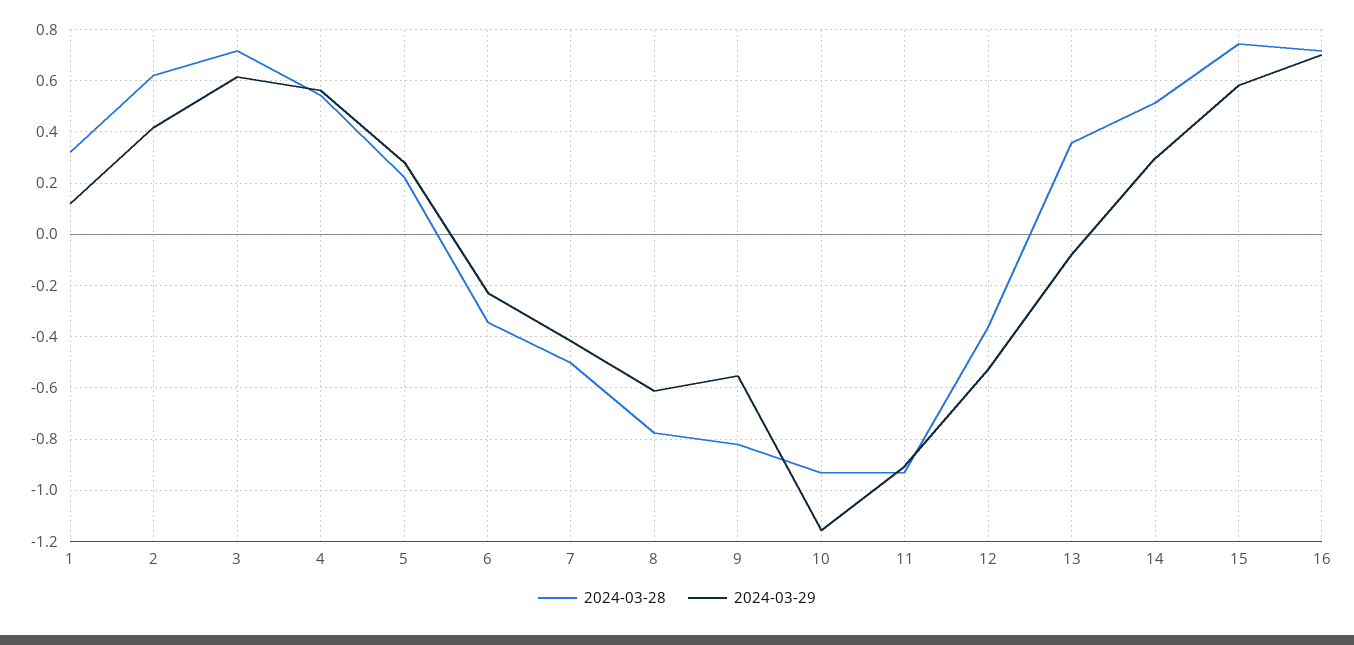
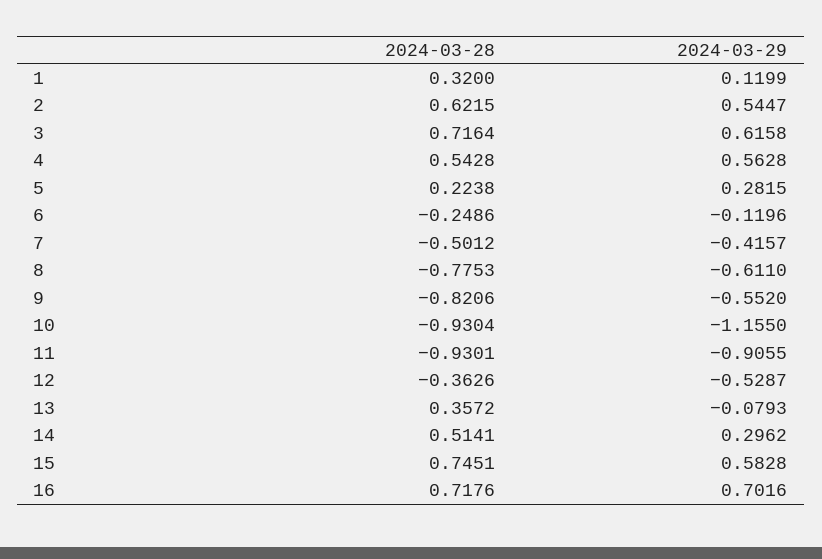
  {
    "2024-03-28": {
      "1": 0.32,
      "2": 0.6215,
      "3": 0.7164,
      "4": 0.5428,
      "5": 0.2238,
-     "6": -0.35,
+     "6": -0.2486,
      "7": -0.5012,
      "8": -0.7753,
      "9": -0.8206,
      "10": -0.9304,
      "11": -0.9301,
      "12": -0.3626,
      "13": 0.3572,
      "14": 0.5141,
      "15": 0.7451,
      "16": 0.7176
    },
    "2024-03-29": {
      "1": 0.1199,
-     "2": 0.425,
+     "2": 0.5447,
      "3": 0.6158,
      "4": 0.5628,
      "5": 0.2815,
-     "6": -0.225,
+     "6": -0.1196,
      "7": -0.4157,
      "8": -0.611,
      "9": -0.552,
      "10": -1.155,
      "11": -0.9055,
      "12": -0.5287,
      "13": -0.0793,
      "14": 0.2962,
      "15": 0.5828,
      "16": 0.7016
    }
  }

